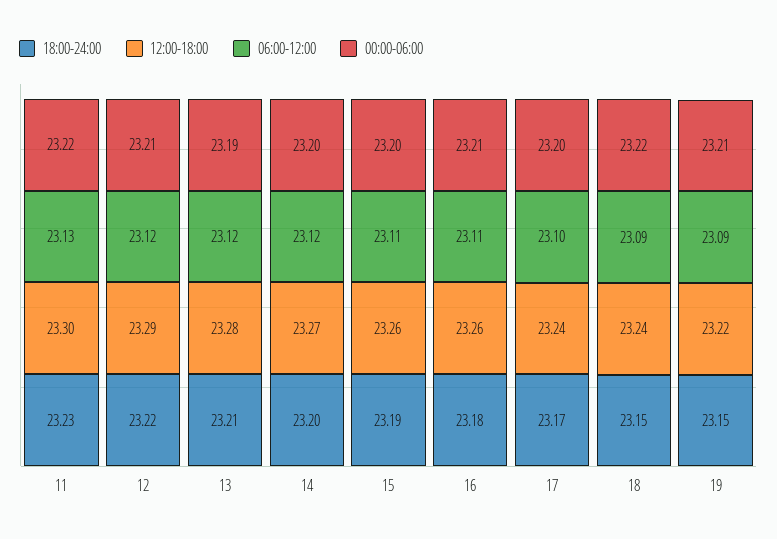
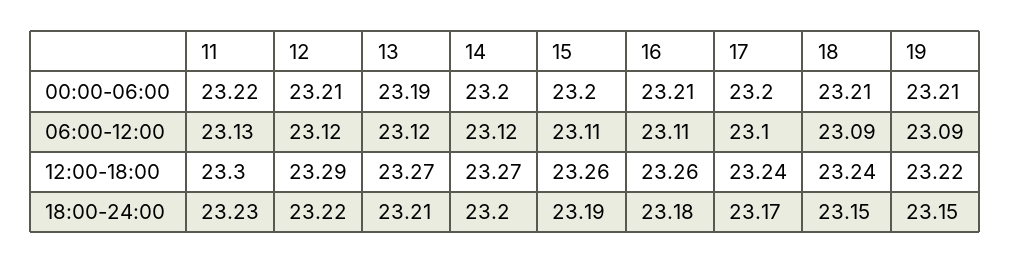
  {
    "18:00-24:00": {
      "11": 23.23,
      "12": 23.22,
      "13": 23.21,
      "14": 23.2,
      "15": 23.19,
      "16": 23.18,
      "17": 23.17,
      "18": 23.15,
      "19": 23.15
    },
    "12:00-18:00": {
      "11": 23.3,
      "12": 23.29,
-     "13": 23.28,
+     "13": 23.27,
      "14": 23.27,
      "15": 23.26,
      "16": 23.26,
      "17": 23.24,
      "18": 23.24,
      "19": 23.22
    },
    "06:00-12:00": {
      "11": 23.13,
      "12": 23.12,
      "13": 23.12,
      "14": 23.12,
      "15": 23.11,
      "16": 23.11,
      "17": 23.1,
      "18": 23.09,
      "19": 23.09
    },
    "00:00-06:00": {
      "11": 23.22,
      "12": 23.21,
      "13": 23.19,
      "14": 23.2,
      "15": 23.2,
      "16": 23.21,
      "17": 23.2,
-     "18": 23.22,
+     "18": 23.21,
      "19": 23.21
    }
  }

